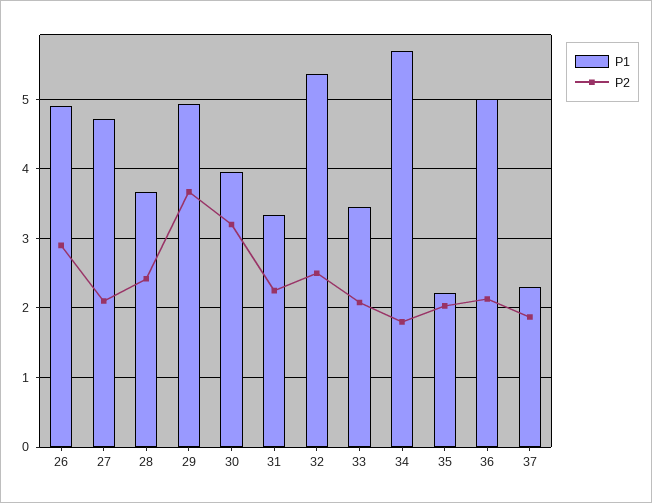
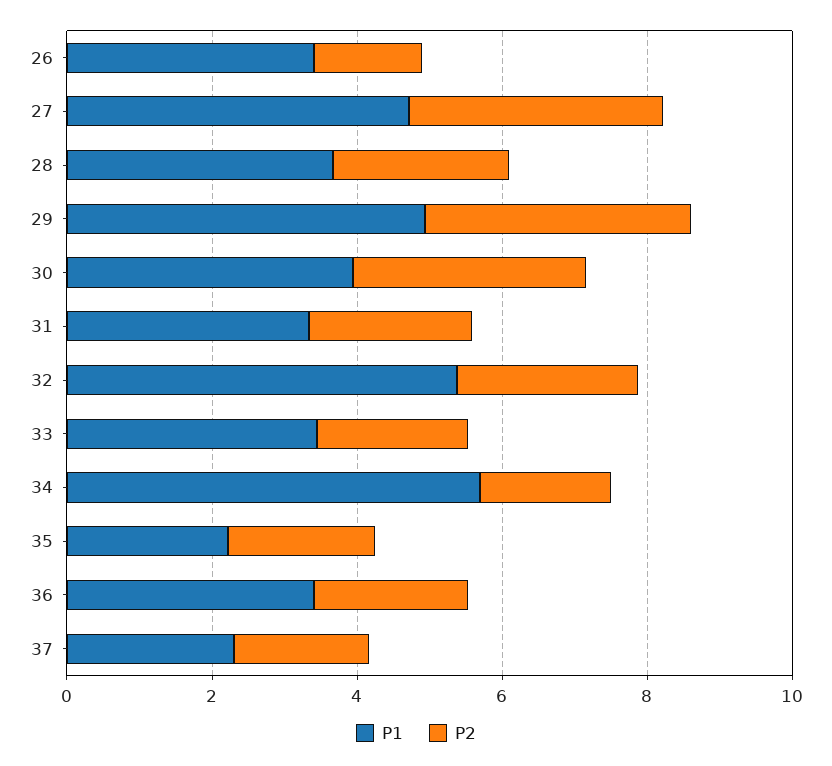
  {
    "P1": {
-     "26": 4.9,
+     "26": 3.5,
      "27": 4.7,
      "28": 3.7,
      "29": 4.9,
      "30": 4,
      "31": 3.3,
      "32": 5.4,
      "33": 3.5,
      "34": 5.7,
      "35": 2.2,
-     "36": 5,
+     "36": 3.5,
      "37": 2.3
    },
    "P2": {
-     "26": 2.9,
+     "26": 1.5,
-     "27": 2.1,
+     "27": 3.5,
      "28": 2.4,
      "29": 3.7,
      "30": 3.2,
      "31": 2.3,
      "32": 2.5,
      "33": 2.1,
      "34": 1.8,
      "35": 2,
      "36": 2.1,
      "37": 1.9
    }
  }

